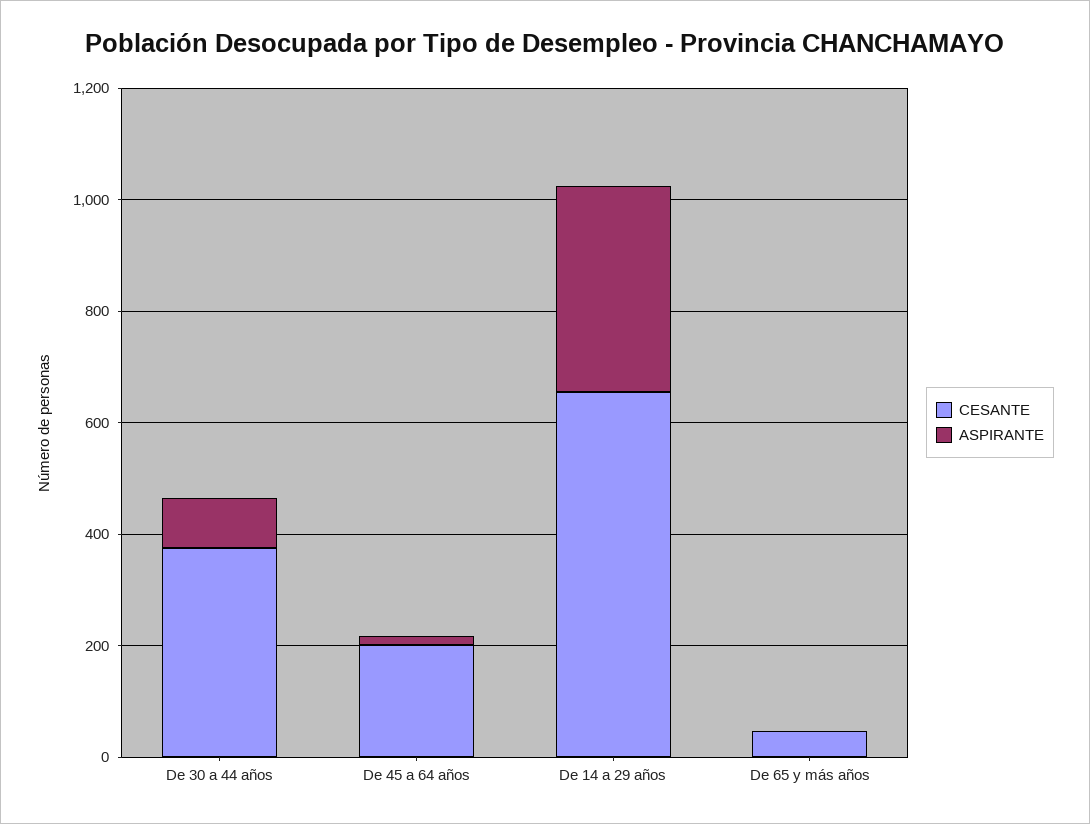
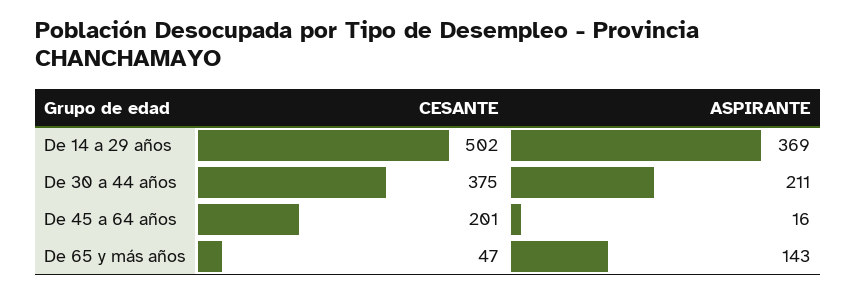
  {
    "CESANTE": {
      "De 30 a 44 años": 375,
      "De 45 a 64 años": 201,
-     "De 14 a 29 años": 650,
+     "De 14 a 29 años": 502,
      "De 65 y más años": 47
    },
    "ASPIRANTE": {
-     "De 30 a 44 años": 100,
+     "De 30 a 44 años": 211,
      "De 45 a 64 años": 16,
      "De 14 a 29 años": 369,
-     "De 65 y más años": 0
+     "De 65 y más años": 143
    }
  }

